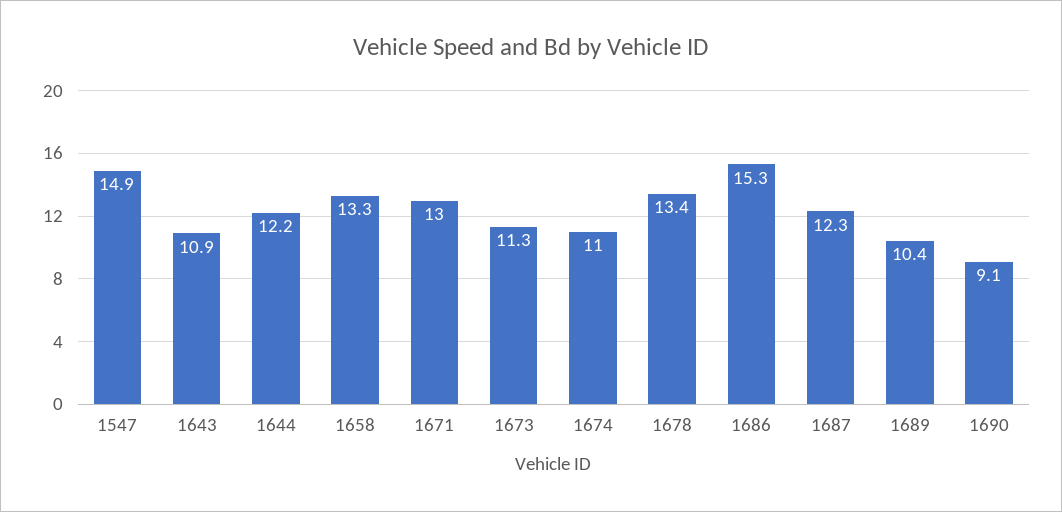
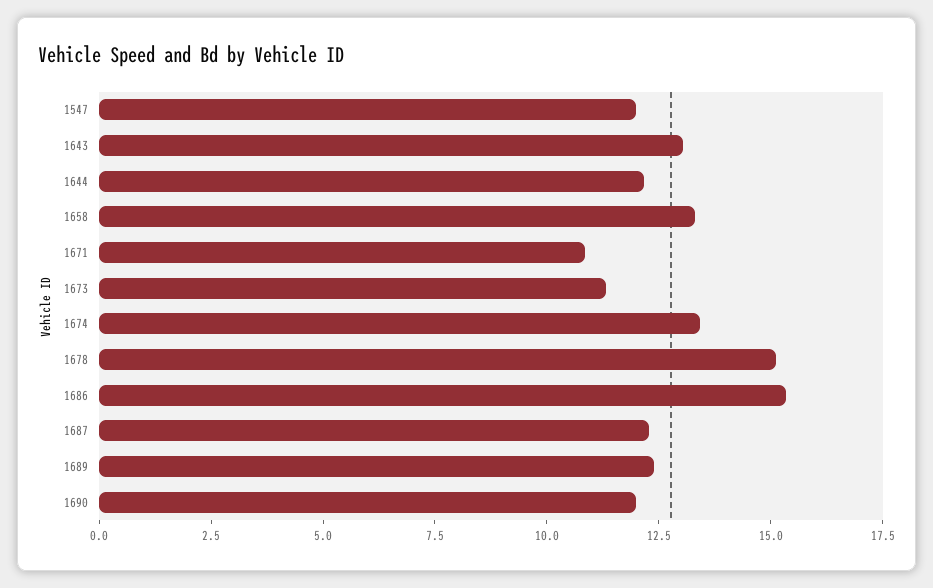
  {
-   "1547": 14.9,
+   "1547": 12,
-   "1643": 10.9,
+   "1643": 13,
    "1644": 12.2,
    "1658": 13.3,
-   "1671": 13,
+   "1671": 11,
    "1673": 11.3,
-   "1674": 11,
+   "1674": 13.5,
-   "1678": 13.4,
+   "1678": 15,
    "1686": 15.3,
    "1687": 12.3,
-   "1689": 10.4,
+   "1689": 12.5,
-   "1690": 9.1
+   "1690": 12
  }

